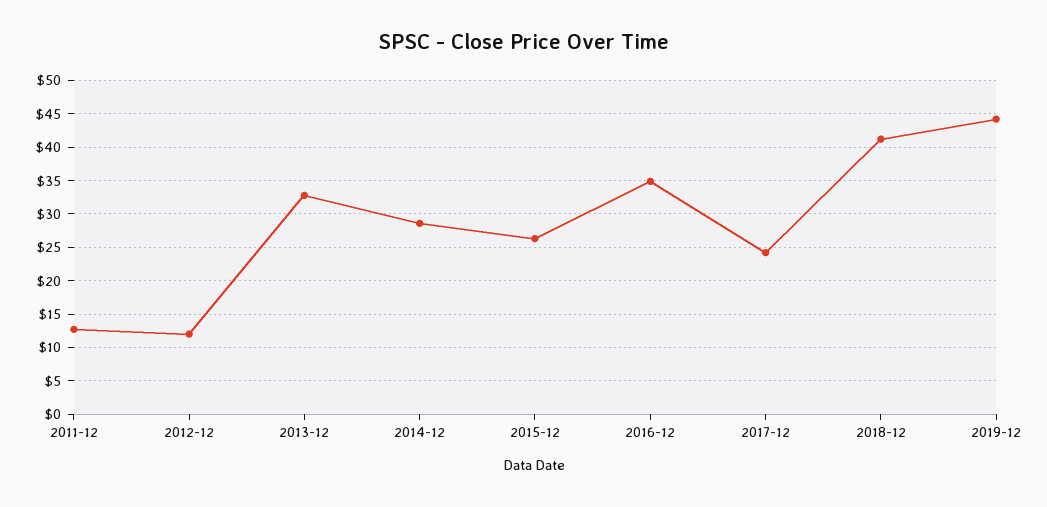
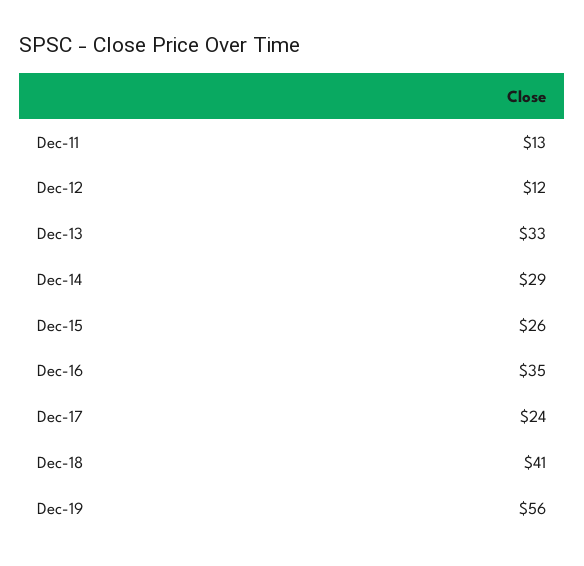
  {
    "2011-12": 13,
    "2012-12": 12,
    "2013-12": 33,
    "2014-12": 29,
    "2015-12": 26,
    "2016-12": 35,
    "2017-12": 24,
    "2018-12": 41,
-   "2019-12": 44
+   "2019-12": 56
  }

